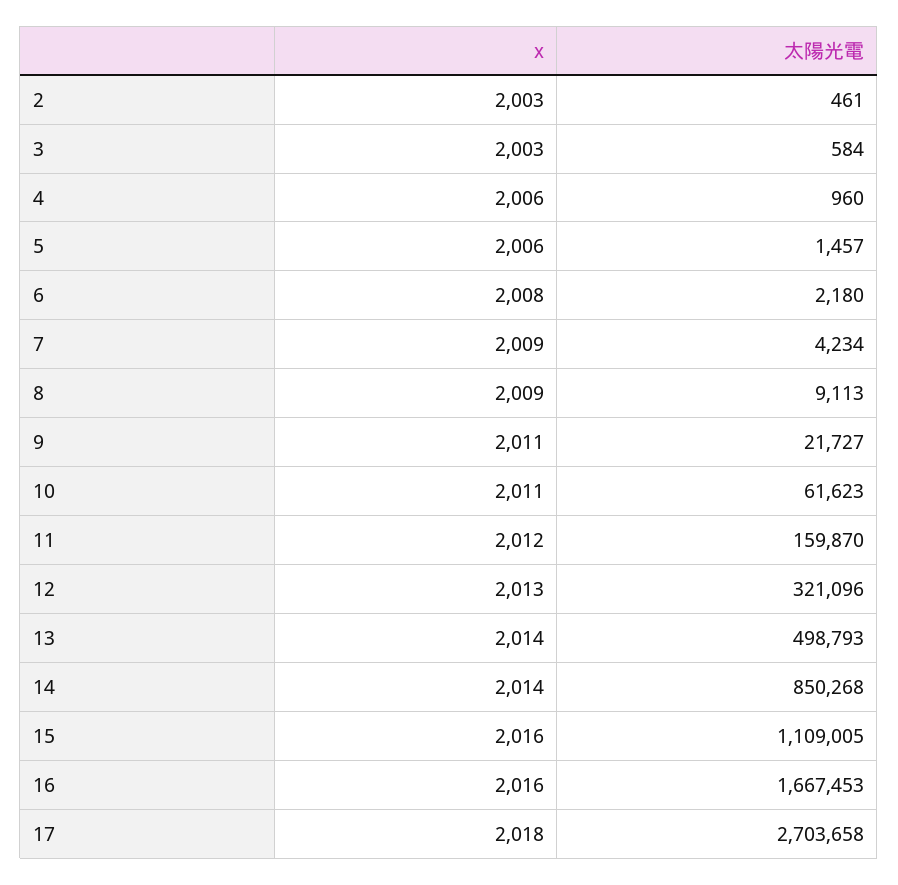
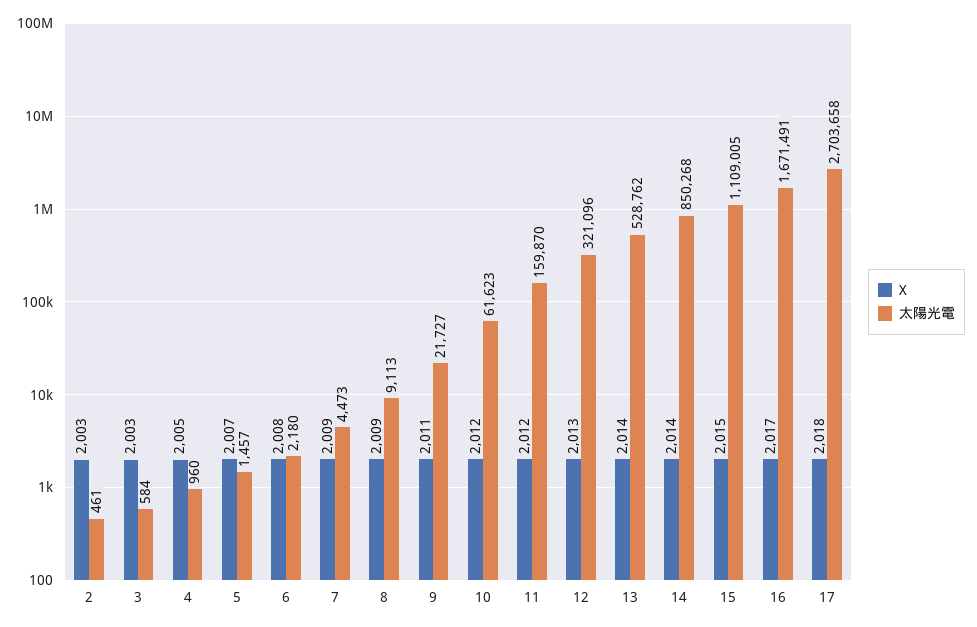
  {
    "x": {
      "2": 2003,
      "3": 2003,
-     "4": 2006,
+     "4": 2005,
-     "5": 2006,
+     "5": 2007,
      "6": 2008,
      "7": 2009,
      "8": 2009,
      "9": 2011,
-     "10": 2011,
+     "10": 2012,
      "11": 2012,
      "12": 2013,
      "13": 2014,
      "14": 2014,
-     "15": 2016,
+     "15": 2015,
-     "16": 2016,
+     "16": 2017,
      "17": 2018
    },
    "太陽光電": {
      "2": 461,
      "3": 584,
      "4": 960,
      "5": 1457,
      "6": 2180,
-     "7": 4234,
+     "7": 4473,
      "8": 9113,
      "9": 21727,
      "10": 61623,
      "11": 159870,
      "12": 321096,
-     "13": 498793,
+     "13": 528762,
      "14": 850268,
      "15": 1109005,
-     "16": 1667453,
+     "16": 1671491,
      "17": 2703658
    }
  }

